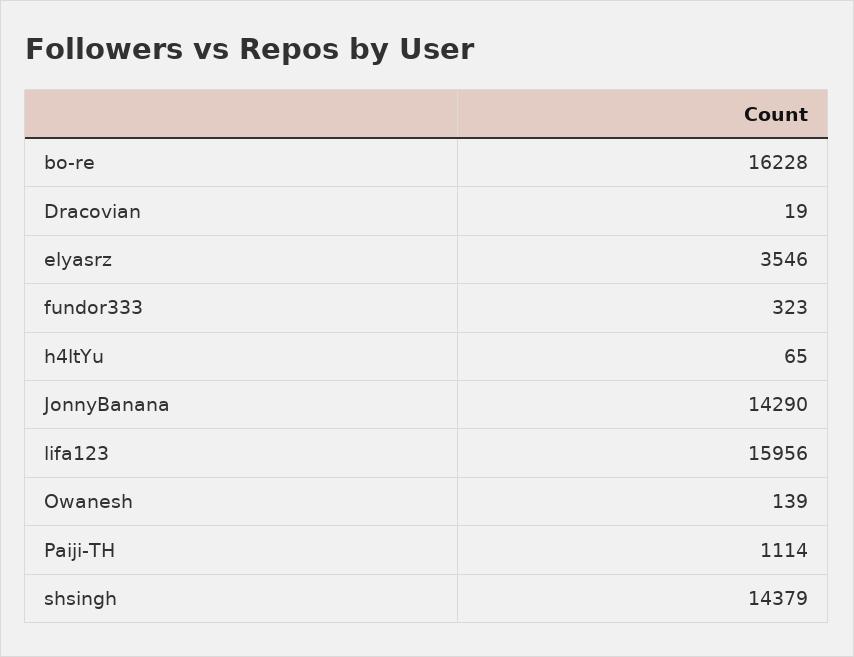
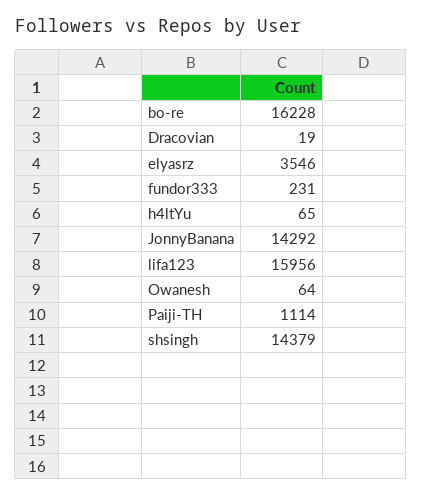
  {
    "bo-re": 16228,
    "Dracovian": 19,
    "elyasrz": 3546,
-   "fundor333": 323,
+   "fundor333": 231,
    "h4ltYu": 65,
-   "JonnyBanana": 14290,
+   "JonnyBanana": 14292,
    "lifa123": 15956,
-   "Owanesh": 139,
+   "Owanesh": 64,
    "Paiji-TH": 1114,
    "shsingh": 14379
  }

